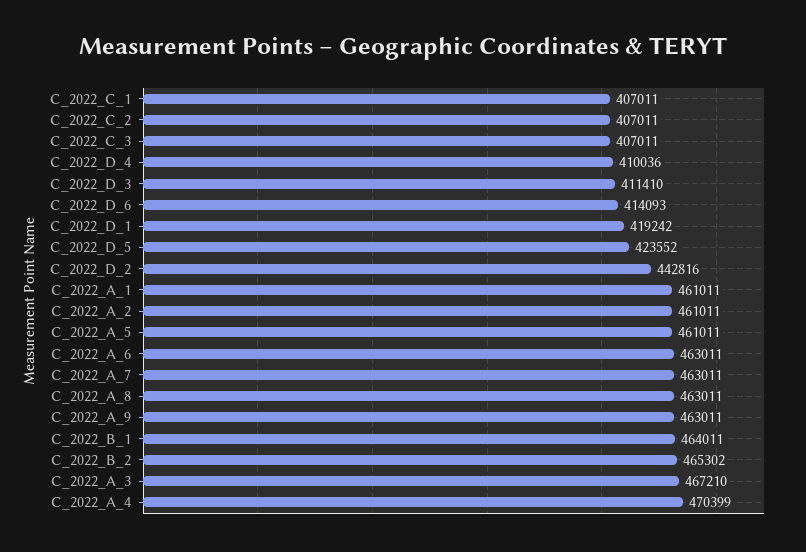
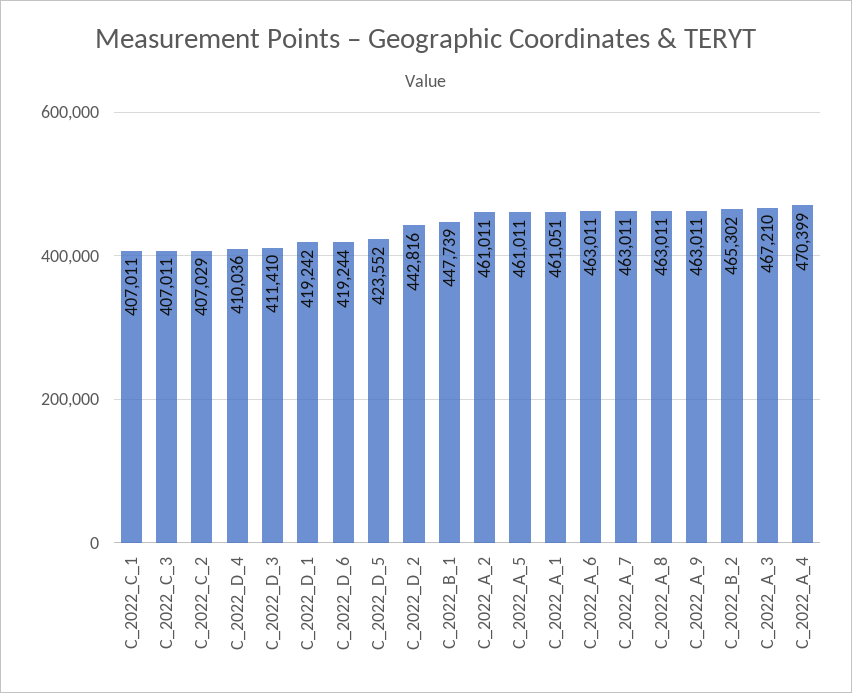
  {
    "C_2022_C_1": 407011,
-   "C_2022_C_2": 407011,
+   "C_2022_C_2": 407029,
    "C_2022_C_3": 407011,
    "C_2022_D_4": 410036,
    "C_2022_D_3": 411410,
-   "C_2022_D_6": 414093,
+   "C_2022_D_6": 419244,
    "C_2022_D_1": 419242,
    "C_2022_D_5": 423552,
    "C_2022_D_2": 442816,
-   "C_2022_A_1": 461011,
+   "C_2022_A_1": 461051,
    "C_2022_A_2": 461011,
    "C_2022_A_5": 461011,
    "C_2022_A_6": 463011,
    "C_2022_A_7": 463011,
    "C_2022_A_8": 463011,
    "C_2022_A_9": 463011,
-   "C_2022_B_1": 464011,
+   "C_2022_B_1": 447739,
    "C_2022_B_2": 465302,
    "C_2022_A_3": 467210,
    "C_2022_A_4": 470399
  }

